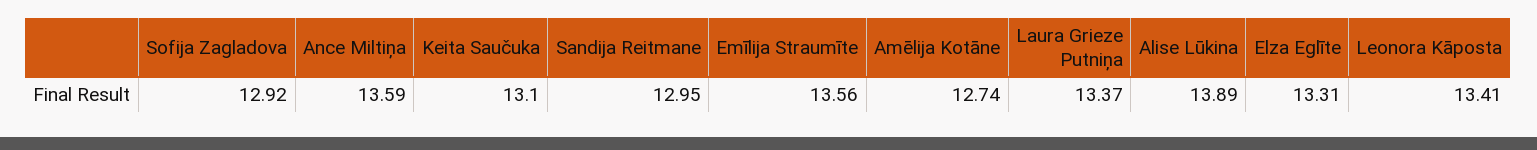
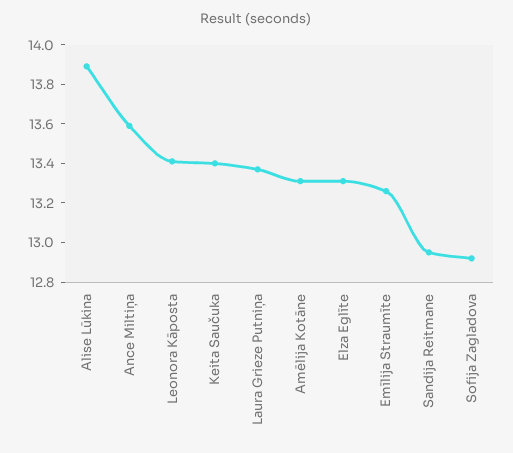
  {
    "Sofija Zagladova": 12.92,
    "Ance Miltiņa": 13.59,
-   "Keita Saučuka": 13.1,
+   "Keita Saučuka": 13.4,
    "Sandija Reitmane": 12.95,
-   "Emīlija Straumīte": 13.56,
+   "Emīlija Straumīte": 13.25,
-   "Amēlija Kotāne": 12.74,
+   "Amēlija Kotāne": 13.3,
    "Laura Grieze Putniņa": 13.37,
    "Alise Lūkina": 13.89,
    "Elza Eglīte": 13.31,
    "Leonora Kāposta": 13.41
  }

